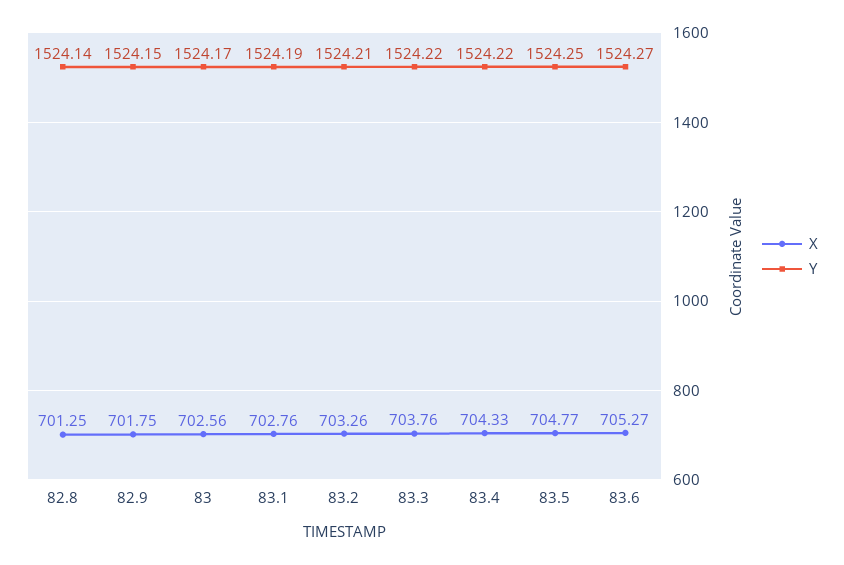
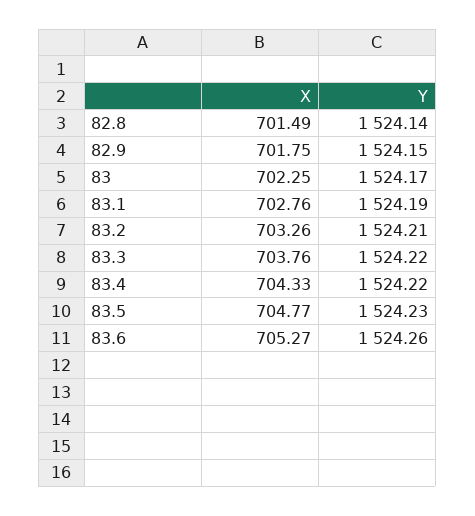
  {
    "X": {
-     "82.8": 701.25,
+     "82.8": 701.49,
      "82.9": 701.75,
-     "83": 702.56,
+     "83": 702.25,
      "83.1": 702.76,
      "83.2": 703.26,
      "83.3": 703.76,
      "83.4": 704.33,
      "83.5": 704.77,
      "83.6": 705.27
    },
    "Y": {
      "82.8": 1524.14,
      "82.9": 1524.15,
      "83": 1524.17,
      "83.1": 1524.19,
      "83.2": 1524.21,
      "83.3": 1524.22,
      "83.4": 1524.22,
-     "83.5": 1524.25,
+     "83.5": 1524.23,
-     "83.6": 1524.27
+     "83.6": 1524.26
    }
  }

